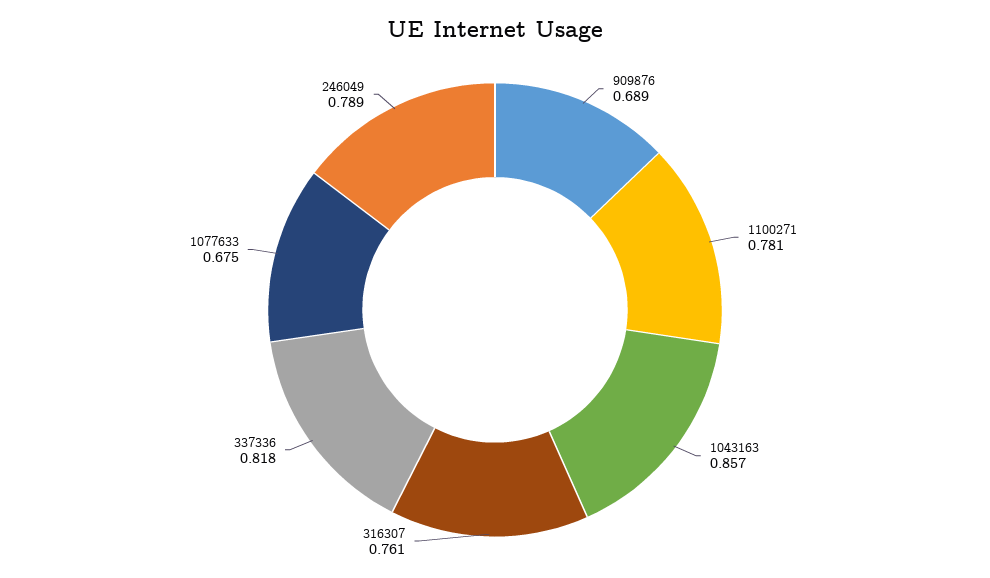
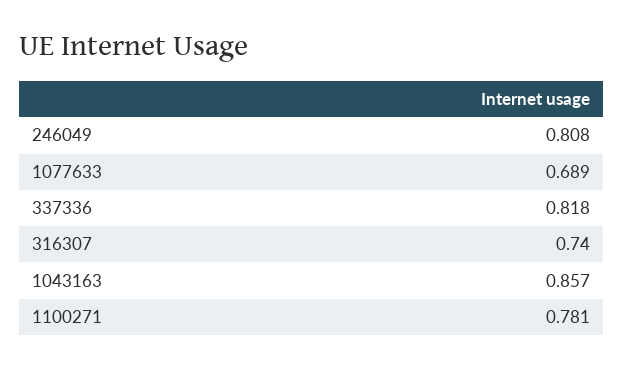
  {
-   "909876": 0.689,
    "1100271": 0.781,
    "1043163": 0.857,
-   "316307": 0.761,
+   "316307": 0.74,
    "337336": 0.818,
-   "1077633": 0.675,
+   "1077633": 0.689,
-   "246049": 0.789
+   "246049": 0.808
  }

